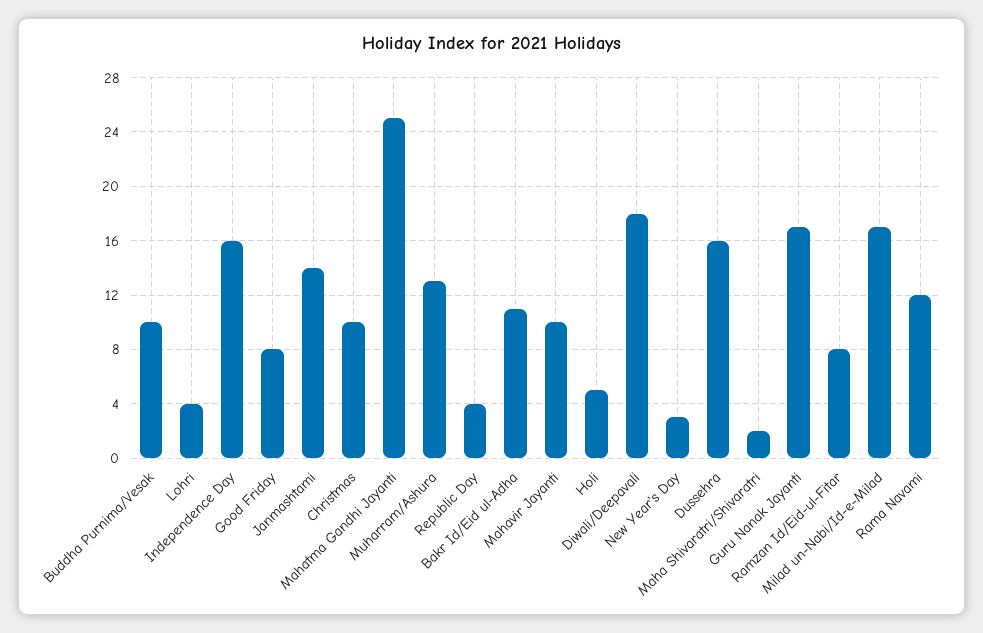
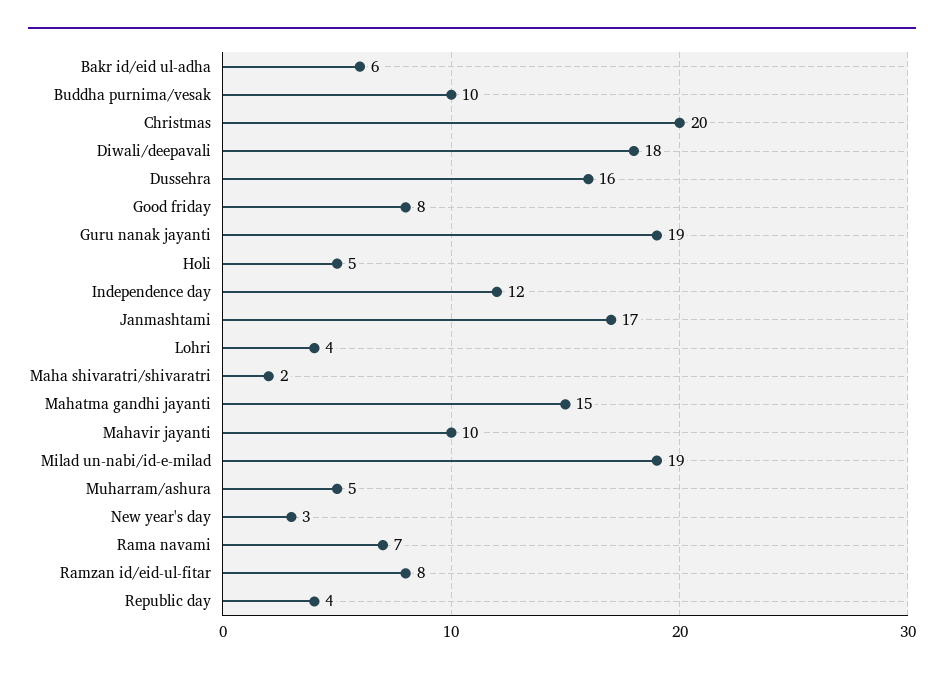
  {
    "Buddha Purnima/Vesak": 10,
    "Lohri": 4,
-   "Independence Day": 16,
+   "Independence Day": 12,
    "Good Friday": 8,
-   "Janmashtami": 14,
+   "Janmashtami": 17,
-   "Christmas": 10,
+   "Christmas": 20,
-   "Mahatma Gandhi Jayanti": 25,
+   "Mahatma Gandhi Jayanti": 15,
-   "Muharram/Ashura": 13,
+   "Muharram/Ashura": 5,
    "Republic Day": 4,
-   "Bakr Id/Eid ul-Adha": 11,
+   "Bakr Id/Eid ul-Adha": 6,
    "Mahavir Jayanti": 10,
    "Holi": 5,
    "Diwali/Deepavali": 18,
    "New Year's Day": 3,
    "Dussehra": 16,
    "Maha Shivaratri/Shivaratri": 2,
-   "Guru Nanak Jayanti": 17,
+   "Guru Nanak Jayanti": 19,
    "Ramzan Id/Eid-ul-Fitar": 8,
-   "Milad un-Nabi/Id-e-Milad": 17,
+   "Milad un-Nabi/Id-e-Milad": 19,
-   "Rama Navami": 12
+   "Rama Navami": 7
  }

